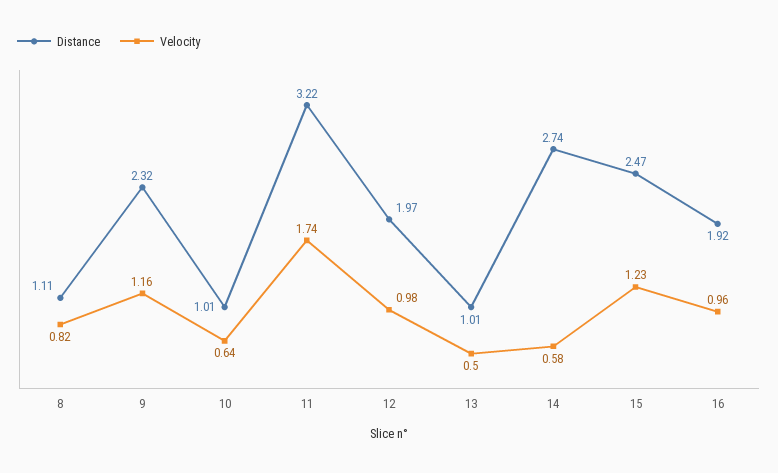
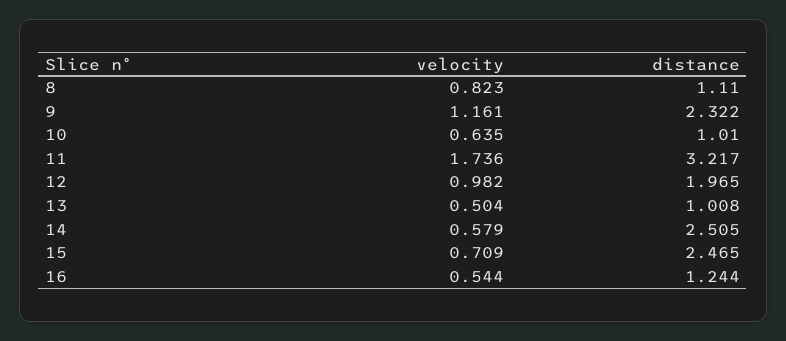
  {
    "Distance": {
      "8": 1.11,
      "9": 2.322,
      "10": 1.01,
      "11": 3.217,
      "12": 1.965,
      "13": 1.008,
-     "14": 2.74,
+     "14": 2.505,
      "15": 2.465,
-     "16": 1.92
+     "16": 1.244
    },
    "Velocity": {
      "8": 0.823,
      "9": 1.161,
      "10": 0.635,
      "11": 1.736,
      "12": 0.982,
      "13": 0.504,
      "14": 0.579,
-     "15": 1.23,
+     "15": 0.709,
-     "16": 0.96
+     "16": 0.544
    }
  }

